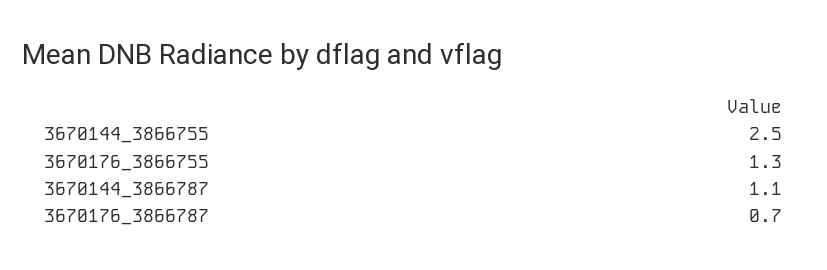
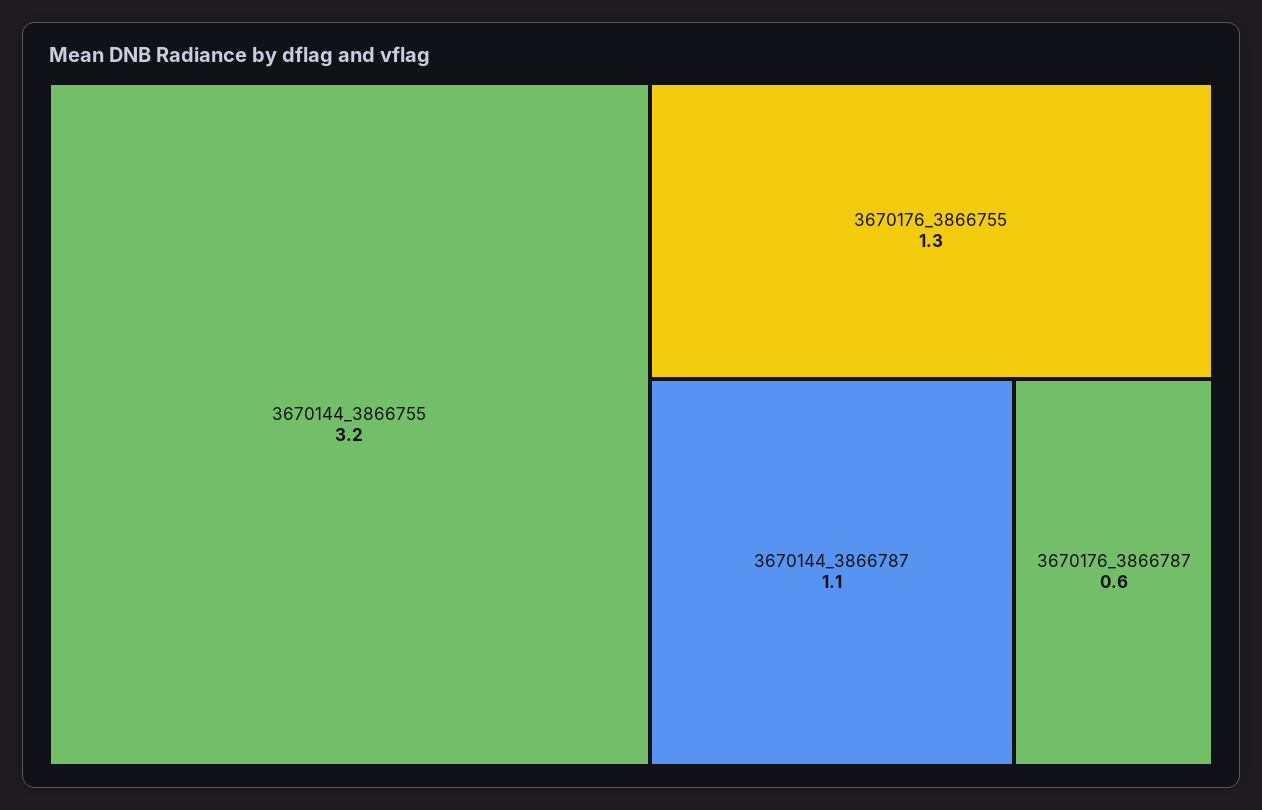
  {
-   "3670144_3866755": 2.5,
+   "3670144_3866755": 3.2,
    "3670176_3866755": 1.3,
    "3670144_3866787": 1.1,
-   "3670176_3866787": 0.7
+   "3670176_3866787": 0.6
  }

